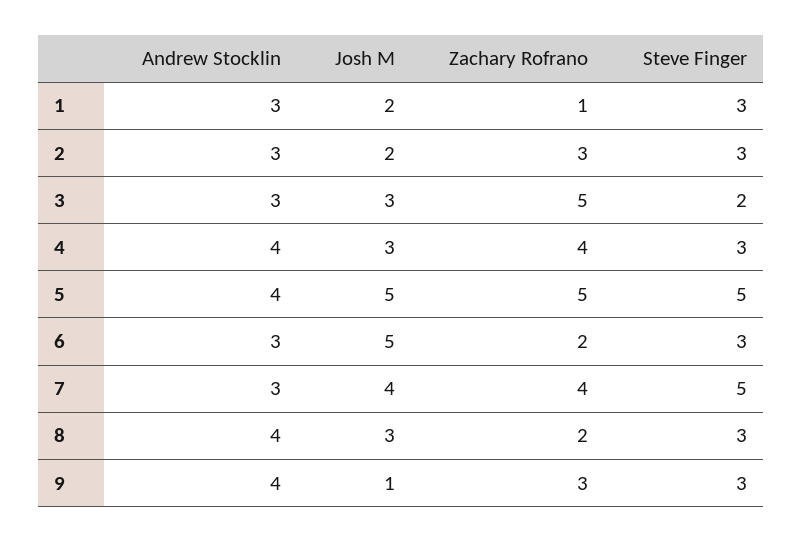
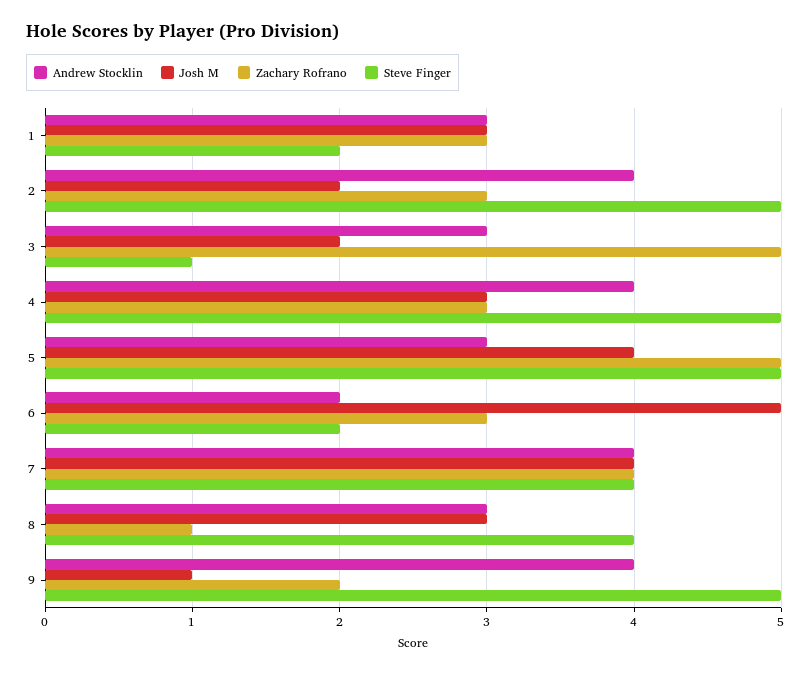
  {
    "Andrew Stocklin": {
      "1": 3,
-     "2": 3,
+     "2": 4,
      "3": 3,
      "4": 4,
-     "5": 4,
+     "5": 3,
-     "6": 3,
+     "6": 2,
-     "7": 3,
+     "7": 4,
-     "8": 4,
+     "8": 3,
      "9": 4
    },
    "Josh M": {
-     "1": 2,
+     "1": 3,
      "2": 2,
-     "3": 3,
+     "3": 2,
      "4": 3,
-     "5": 5,
+     "5": 4,
      "6": 5,
      "7": 4,
      "8": 3,
      "9": 1
    },
    "Zachary Rofrano": {
-     "1": 1,
+     "1": 3,
      "2": 3,
      "3": 5,
-     "4": 4,
+     "4": 3,
      "5": 5,
-     "6": 2,
+     "6": 3,
      "7": 4,
-     "8": 2,
+     "8": 1,
-     "9": 3
+     "9": 2
    },
    "Steve Finger": {
-     "1": 3,
+     "1": 2,
-     "2": 3,
+     "2": 5,
-     "3": 2,
+     "3": 1,
-     "4": 3,
+     "4": 5,
      "5": 5,
-     "6": 3,
+     "6": 2,
-     "7": 5,
+     "7": 4,
-     "8": 3,
+     "8": 4,
-     "9": 3
+     "9": 5
    }
  }

